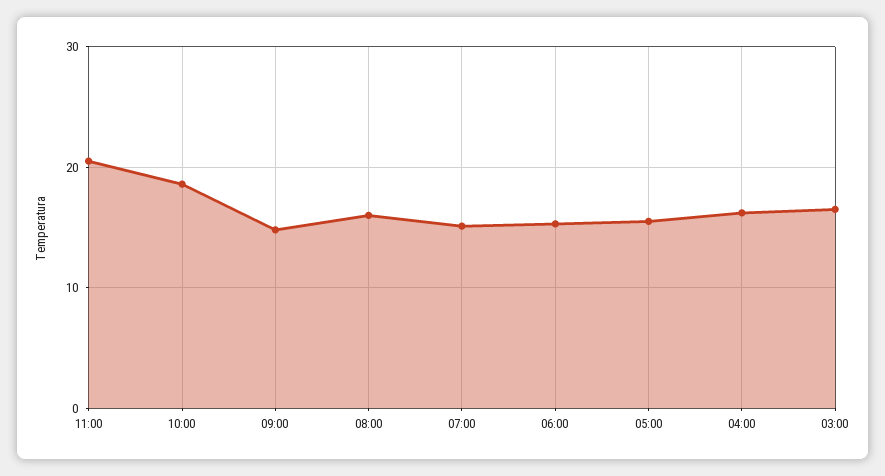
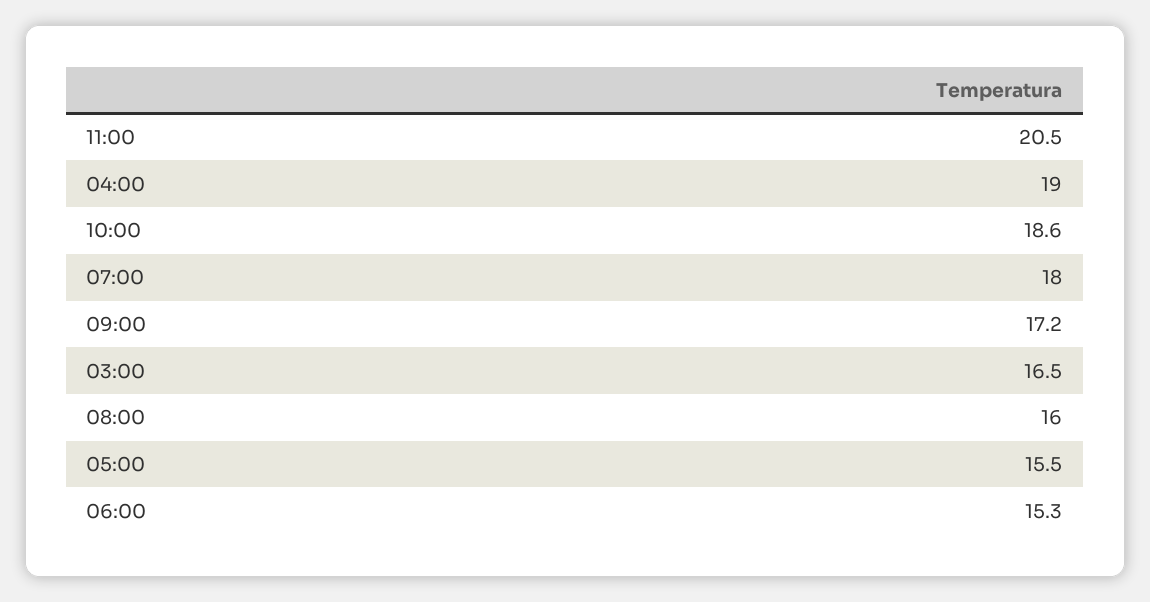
  {
    "11:00": 20.5,
    "10:00": 18.6,
-   "09:00": 15,
+   "09:00": 17.2,
    "08:00": 16,
-   "07:00": 15,
+   "07:00": 18,
    "06:00": 15.3,
    "05:00": 15.5,
-   "04:00": 16,
+   "04:00": 19,
    "03:00": 16.5
  }

